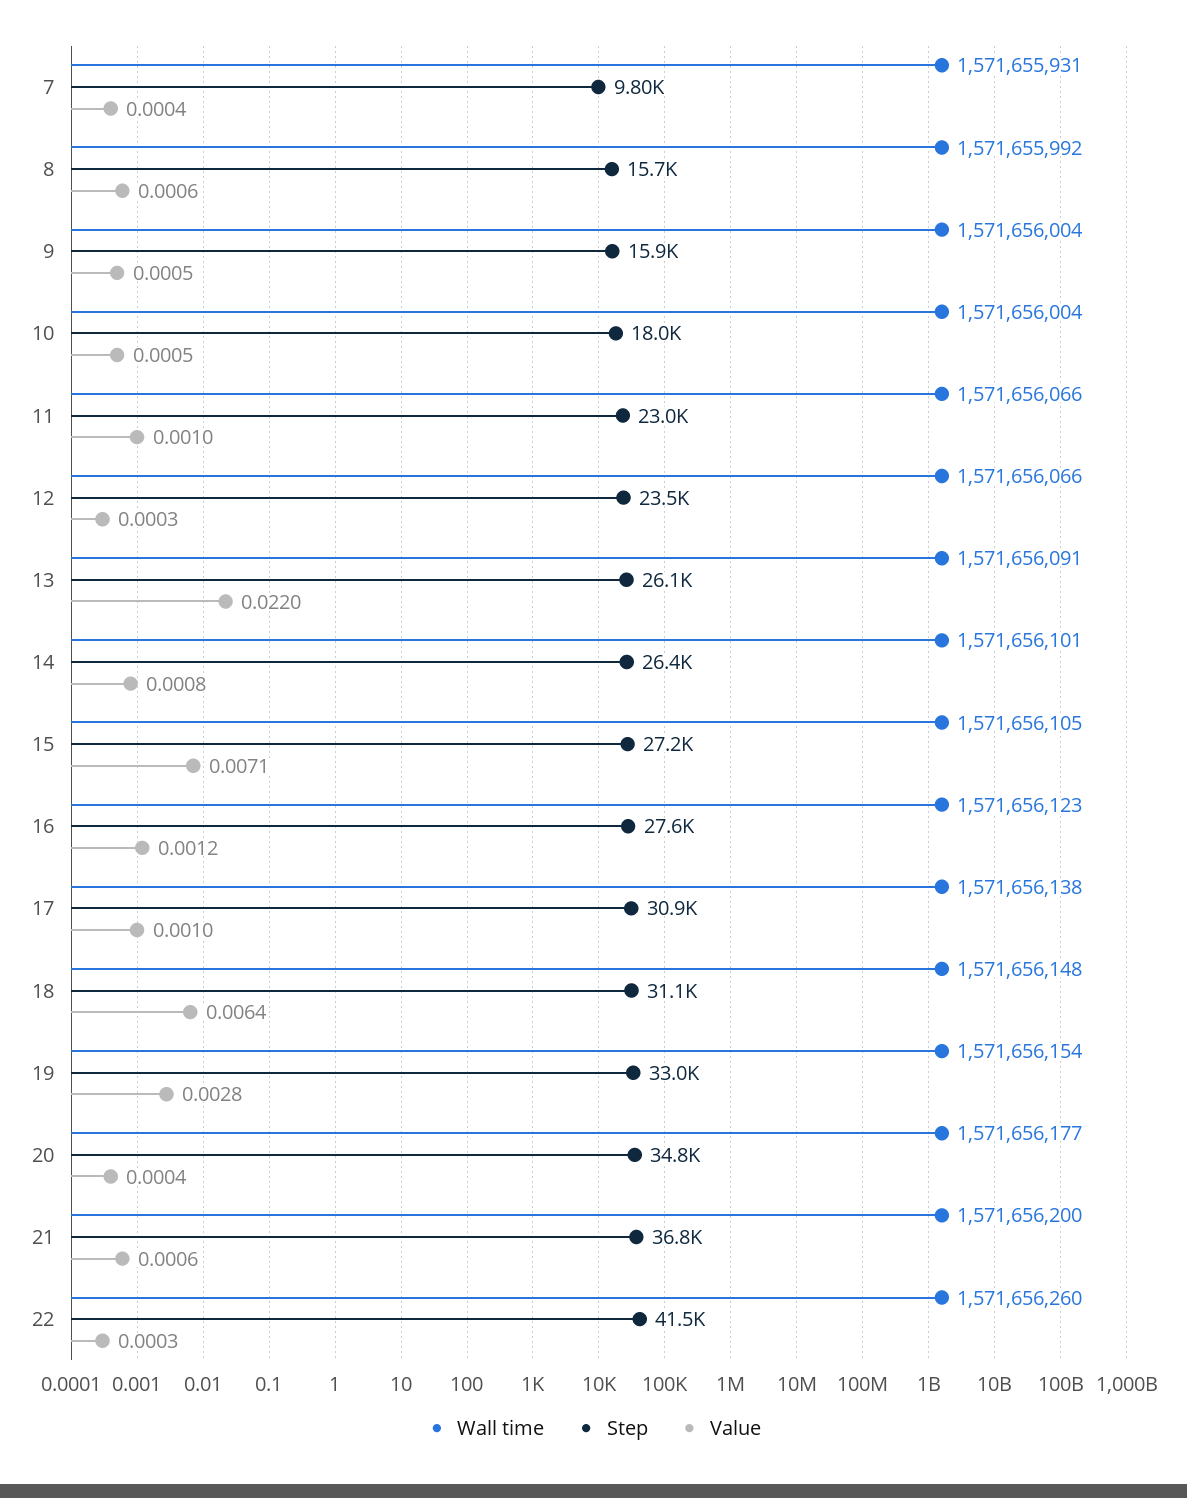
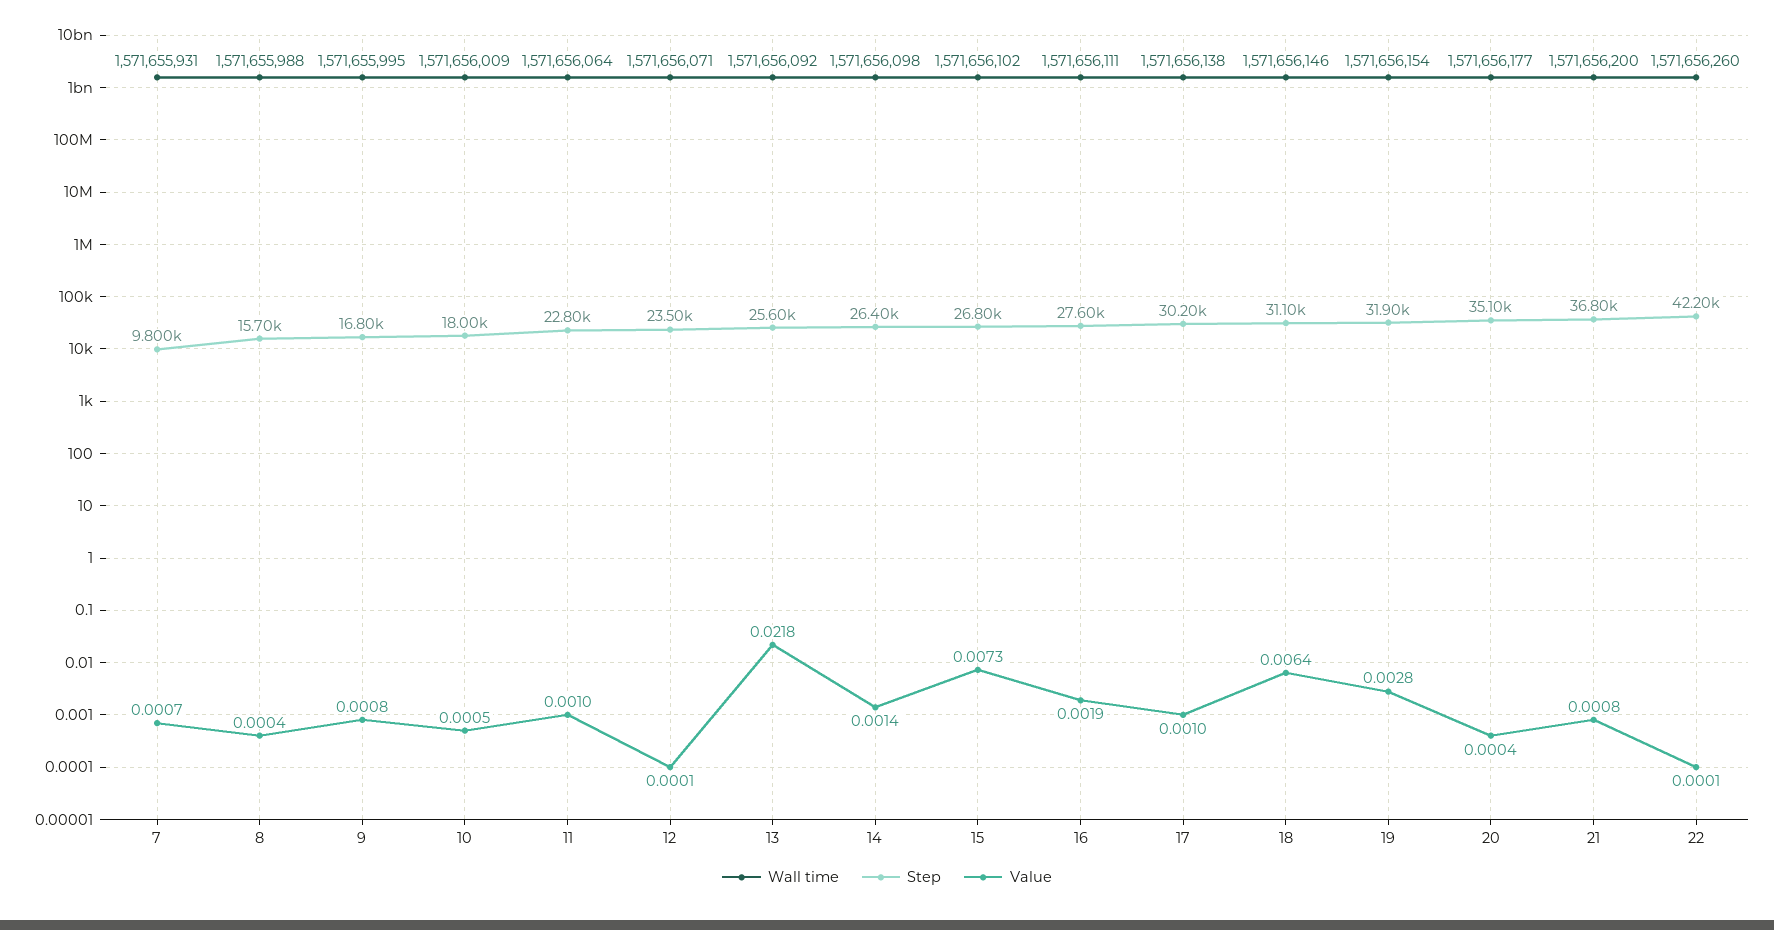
  {
    "Wall time": {
      "7": 1571655931,
-     "8": 1571655992,
+     "8": 1571655988,
-     "9": 1571656004,
+     "9": 1571655995,
-     "10": 1571656004,
+     "10": 1571656009,
-     "11": 1571656066,
+     "11": 1571656064,
-     "12": 1571656066,
+     "12": 1571656071,
-     "13": 1571656091,
+     "13": 1571656092,
-     "14": 1571656101,
+     "14": 1571656098,
-     "15": 1571656105,
+     "15": 1571656102,
-     "16": 1571656123,
+     "16": 1571656111,
      "17": 1571656138,
-     "18": 1571656148,
+     "18": 1571656146,
      "19": 1571656154,
      "20": 1571656177,
      "21": 1571656200,
      "22": 1571656260
    },
    "Step": {
      "7": 9800,
      "8": 15700,
-     "9": 15900,
+     "9": 16800,
      "10": 18000,
-     "11": 23000,
+     "11": 22800,
      "12": 23500,
-     "13": 26100,
+     "13": 25600,
      "14": 26400,
-     "15": 27200,
+     "15": 26800,
      "16": 27600,
-     "17": 30900,
+     "17": 30200,
      "18": 31100,
-     "19": 33000,
+     "19": 31900,
-     "20": 34800,
+     "20": 35100,
      "21": 36800,
-     "22": 41500
+     "22": 42200
    },
    "Value": {
-     "7": 0.0004,
+     "7": 0.0007,
-     "8": 0.0006,
+     "8": 0.0004,
-     "9": 0.0005,
+     "9": 0.0008,
      "10": 0.0005,
      "11": 0.001,
-     "12": 0.0003,
+     "12": 0.0001,
-     "13": 0.022,
+     "13": 0.0218,
-     "14": 0.0008,
+     "14": 0.0014,
-     "15": 0.0071,
+     "15": 0.0073,
-     "16": 0.0012,
+     "16": 0.0019,
      "17": 0.001,
      "18": 0.0064,
      "19": 0.0028,
      "20": 0.0004,
-     "21": 0.0006,
+     "21": 0.0008,
-     "22": 0.0003
+     "22": 0.0001
    }
  }

